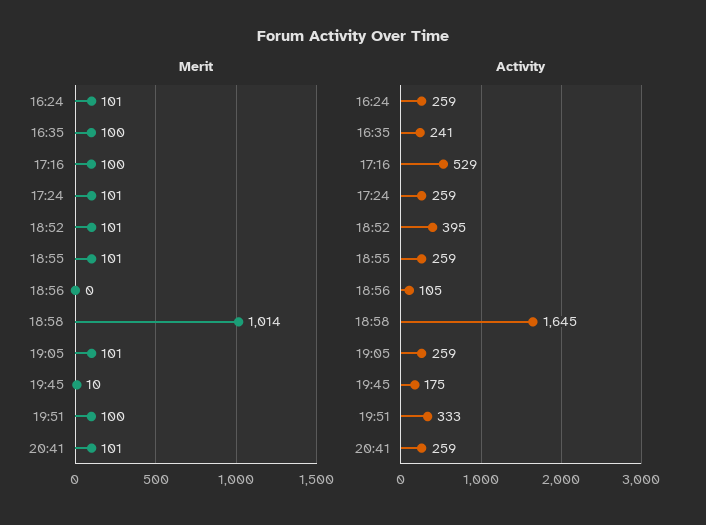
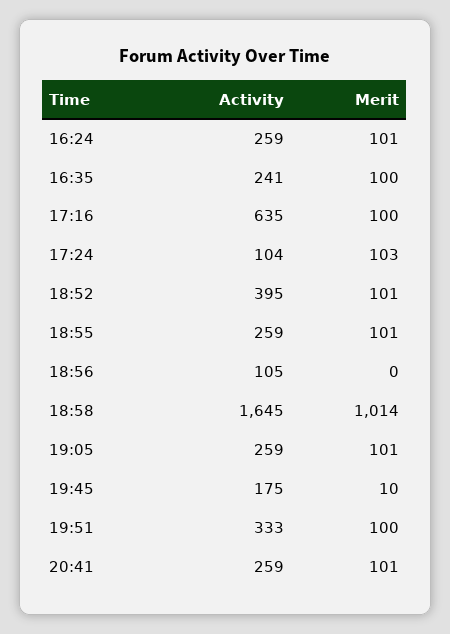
  {
    "Merit": {
      "16:24": 101,
      "16:35": 100,
      "17:16": 100,
-     "17:24": 101,
+     "17:24": 103,
      "18:52": 101,
      "18:55": 101,
      "18:56": 0,
      "18:58": 1014,
      "19:05": 101,
      "19:45": 10,
      "19:51": 100,
      "20:41": 101
    },
    "Activity": {
      "16:24": 259,
      "16:35": 241,
-     "17:16": 529,
+     "17:16": 635,
-     "17:24": 259,
+     "17:24": 104,
      "18:52": 395,
      "18:55": 259,
      "18:56": 105,
      "18:58": 1645,
      "19:05": 259,
      "19:45": 175,
      "19:51": 333,
      "20:41": 259
    }
  }

